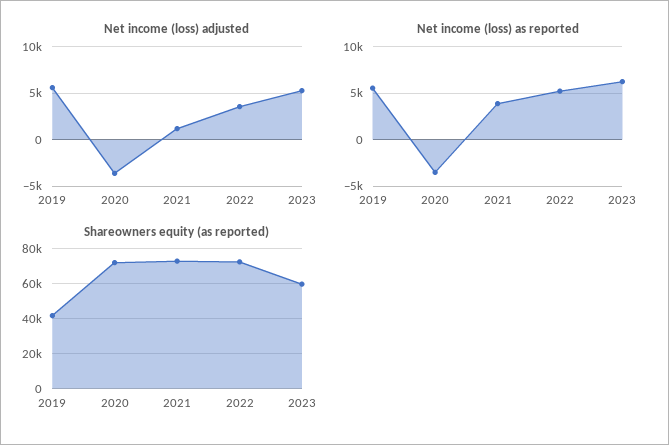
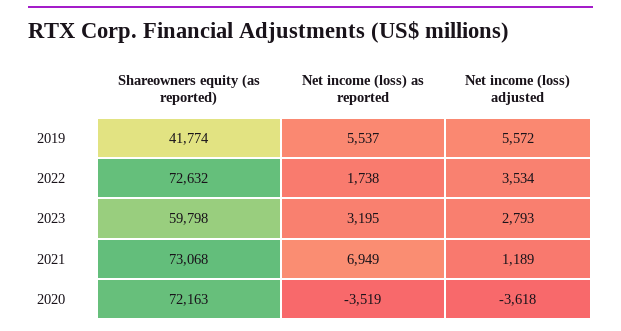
  {
    "Net income (loss) adjusted": {
      "2019": 5572,
      "2020": -3618,
      "2021": 1189,
      "2022": 3534,
-     "2023": 5000
+     "2023": 2793
    },
    "Net income (loss) as reported": {
      "2019": 5537,
      "2020": -3519,
-     "2021": 4000,
+     "2021": 6949,
-     "2022": 5000,
+     "2022": 1738,
-     "2023": 6000
+     "2023": 3195
    },
    "Shareowners equity (as reported)": {
      "2019": 41774,
      "2020": 72163,
      "2021": 73068,
      "2022": 72632,
      "2023": 59798
    }
  }

